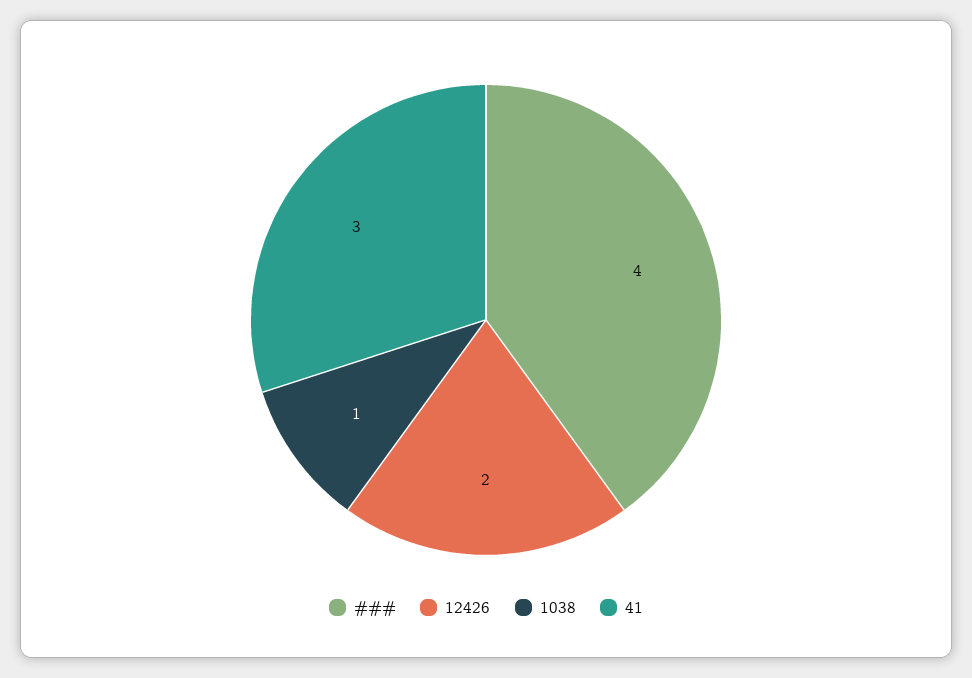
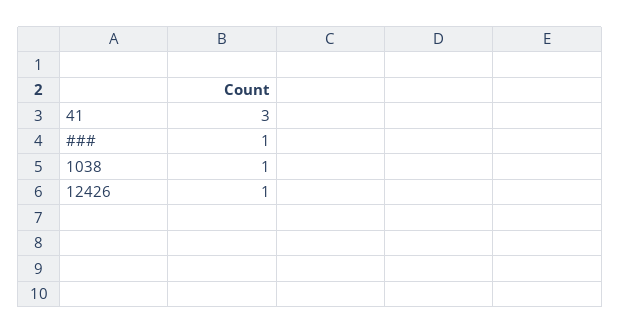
  {
-   "###": 4,
+   "###": 1,
-   "12426": 2,
+   "12426": 1,
    "1038": 1,
    "41": 3
  }

